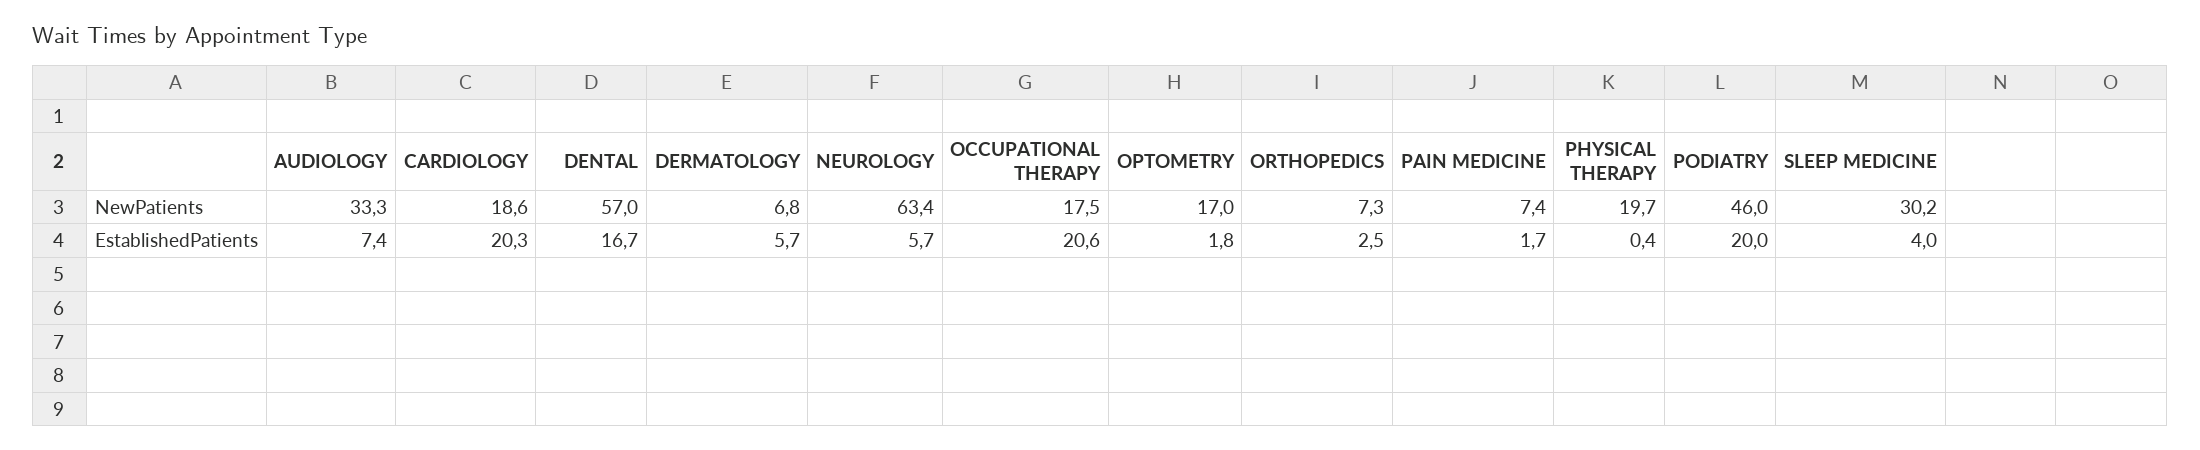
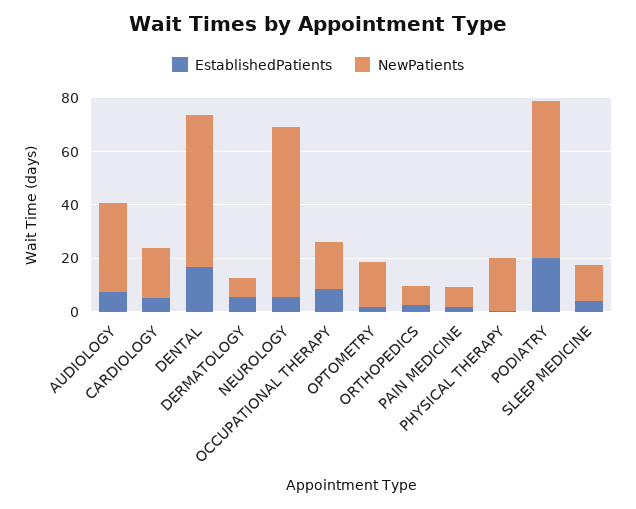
  {
    "NewPatients": {
      "AUDIOLOGY": 33.3,
      "CARDIOLOGY": 18.6,
      "DENTAL": 57,
      "DERMATOLOGY": 6.8,
      "NEUROLOGY": 63.4,
      "OCCUPATIONAL THERAPY": 17.5,
      "OPTOMETRY": 17,
      "ORTHOPEDICS": 7.3,
      "PAIN MEDICINE": 7.4,
      "PHYSICAL THERAPY": 19.7,
-     "PODIATRY": 46,
+     "PODIATRY": 60,
-     "SLEEP MEDICINE": 30.2
+     "SLEEP MEDICINE": 15
    },
    "EstablishedPatients": {
      "AUDIOLOGY": 7.4,
-     "CARDIOLOGY": 20.3,
+     "CARDIOLOGY": 5,
      "DENTAL": 16.7,
      "DERMATOLOGY": 5.7,
      "NEUROLOGY": 5.7,
-     "OCCUPATIONAL THERAPY": 20.6,
+     "OCCUPATIONAL THERAPY": 10,
      "OPTOMETRY": 1.8,
      "ORTHOPEDICS": 2.5,
      "PAIN MEDICINE": 1.7,
      "PHYSICAL THERAPY": 0.4,
      "PODIATRY": 20,
      "SLEEP MEDICINE": 4
    }
  }

